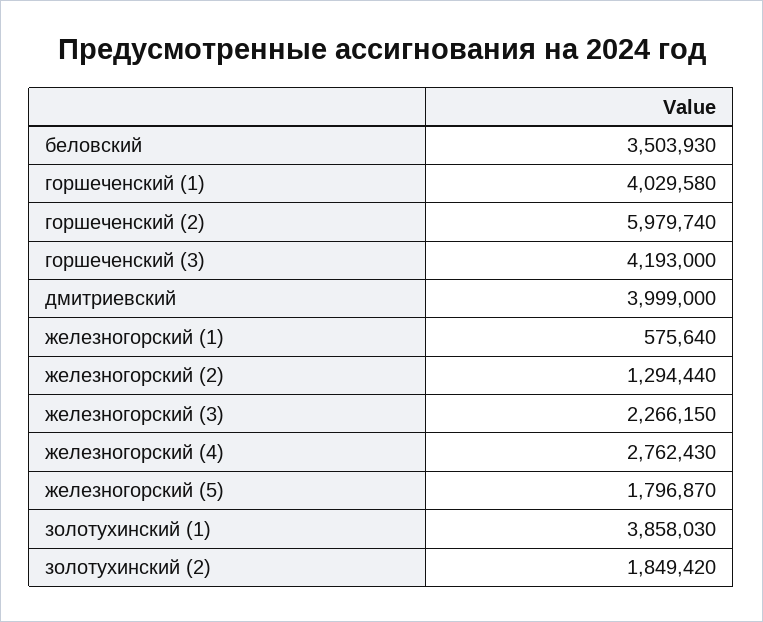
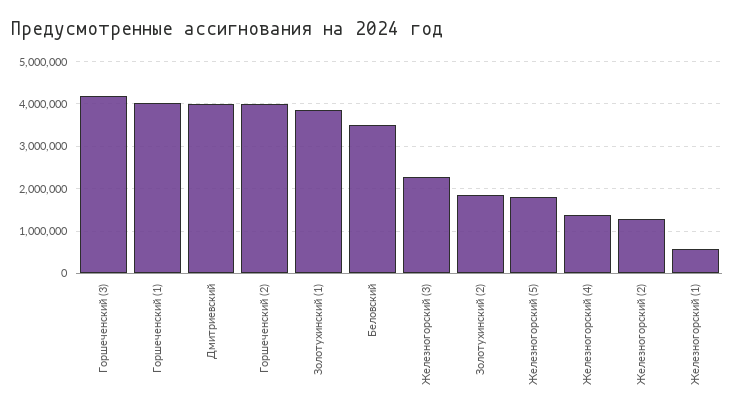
  {
    "беловский": 3503930,
    "горшеченский (1)": 4029580,
-   "горшеченский (2)": 5979740,
+   "горшеченский (2)": 4000000,
    "горшеченский (3)": 4193000,
    "дмитриевский": 3999000,
    "железногорский (1)": 575640,
    "железногорский (2)": 1294440,
    "железногорский (3)": 2266150,
-   "железногорский (4)": 2762430,
+   "железногорский (4)": 1400000,
    "железногорский (5)": 1796870,
    "золотухинский (1)": 3858030,
    "золотухинский (2)": 1849420
  }

